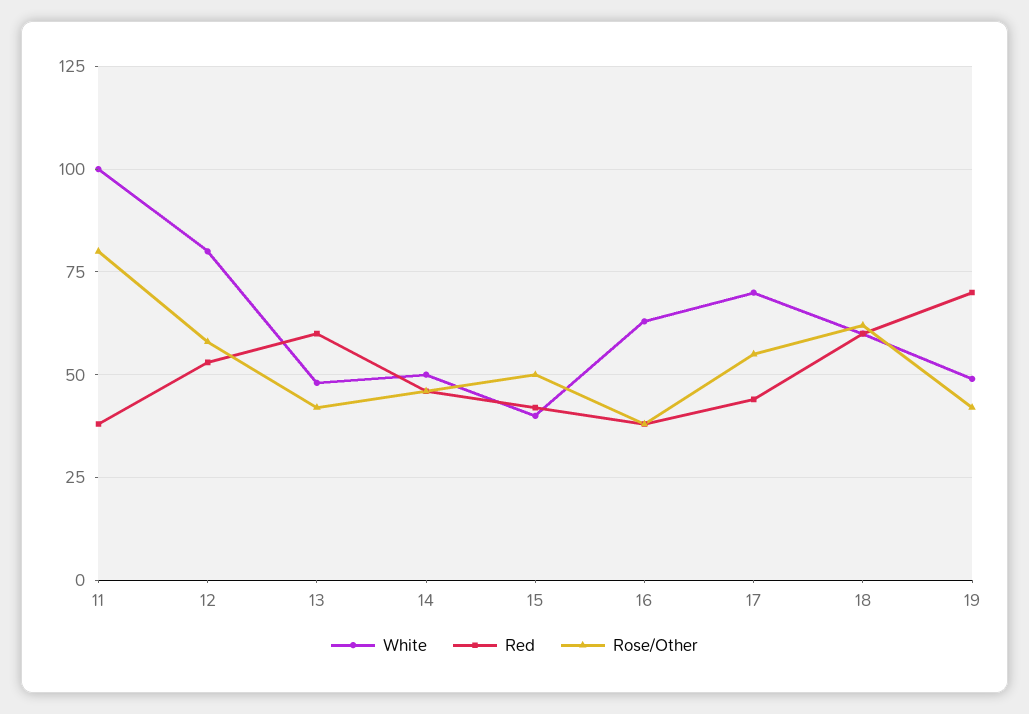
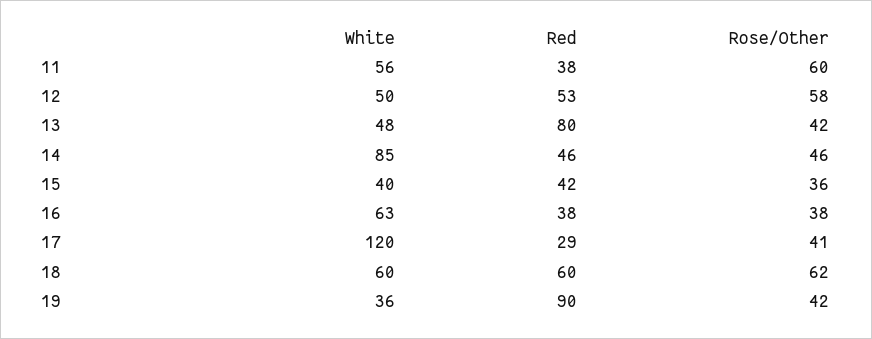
  {
    "White": {
-     "11": 100,
+     "11": 56,
-     "12": 80,
+     "12": 50,
      "13": 48,
-     "14": 50,
+     "14": 85,
      "15": 40,
      "16": 63,
-     "17": 70,
+     "17": 120,
      "18": 60,
-     "19": 50
+     "19": 36
    },
    "Red": {
      "11": 38,
      "12": 53,
-     "13": 60,
+     "13": 80,
      "14": 46,
      "15": 42,
      "16": 38,
-     "17": 45,
+     "17": 29,
      "18": 60,
-     "19": 70
+     "19": 90
    },
    "Rose/Other": {
-     "11": 80,
+     "11": 60,
      "12": 58,
      "13": 42,
      "14": 46,
-     "15": 50,
+     "15": 36,
      "16": 38,
-     "17": 55,
+     "17": 41,
      "18": 62,
      "19": 42
    }
  }

